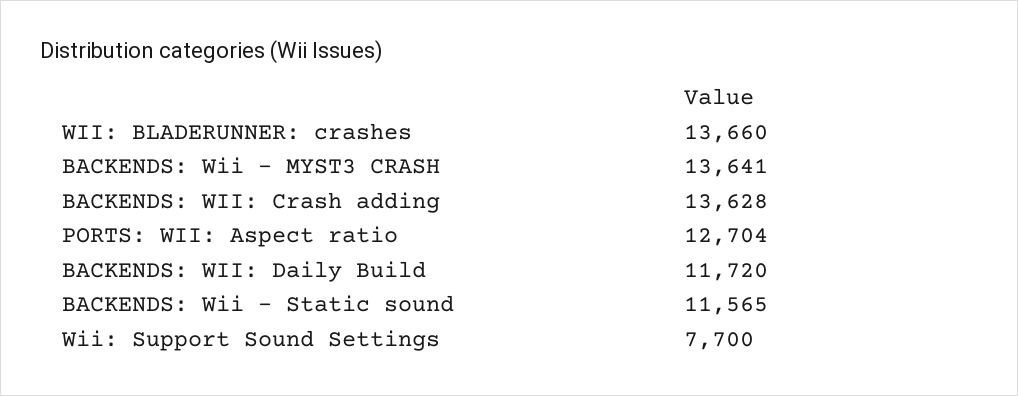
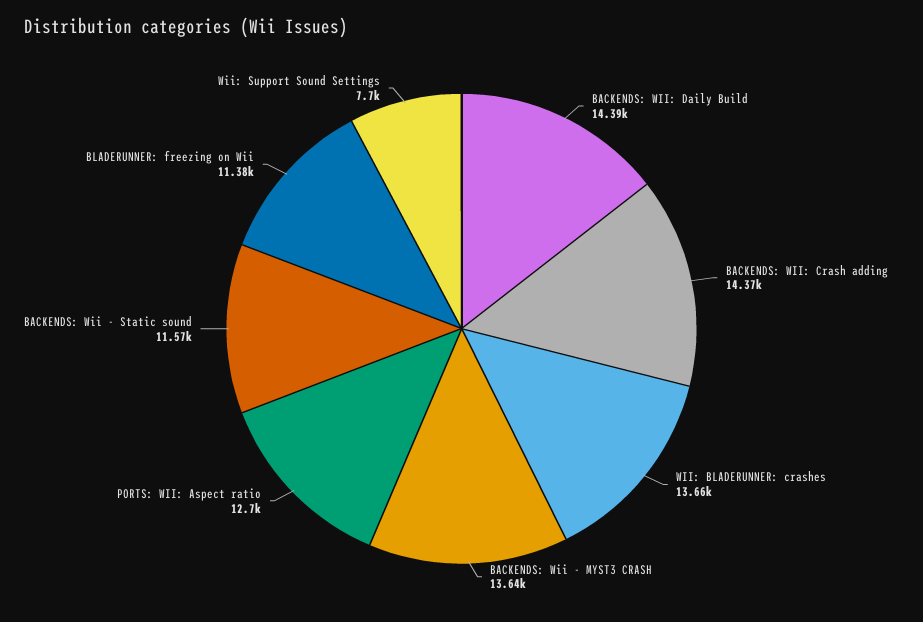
  {
    "WII: BLADERUNNER: crashes": 13660,
    "BACKENDS: Wii - MYST3 CRASH": 13641,
-   "BACKENDS: WII: Crash adding": 13628,
+   "BACKENDS: WII: Crash adding": 14370,
    "PORTS: WII: Aspect ratio": 12704,
-   "BACKENDS: WII: Daily Build": 11720,
+   "BACKENDS: WII: Daily Build": 14390,
    "BACKENDS: Wii - Static sound": 11565,
-   "Wii: Support Sound Settings": 7700
+   "Wii: Support Sound Settings": 7700,
+   "BLADERUNNER: freezing on Wii": 11380
  }

